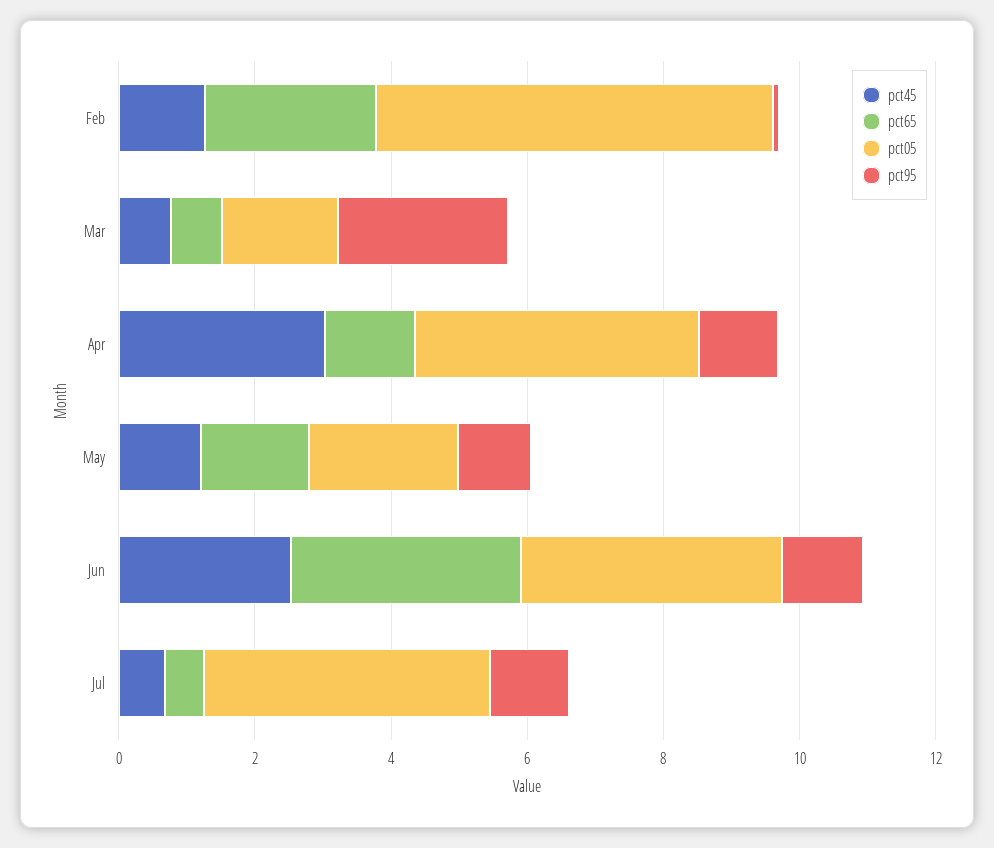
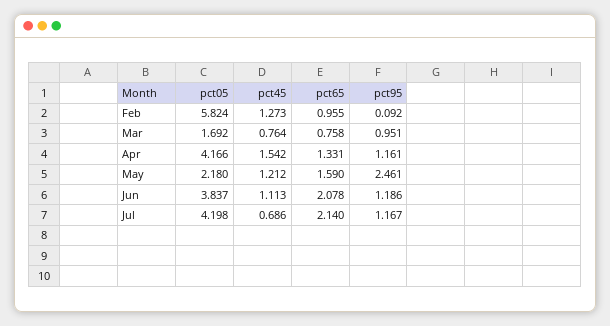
  {
    "pct45": {
      "Feb": 1.273,
      "Mar": 0.764,
-     "Apr": 3,
+     "Apr": 1.542,
      "May": 1.212,
-     "Jun": 2.5,
+     "Jun": 1.113,
      "Jul": 0.686
    },
    "pct65": {
-     "Feb": 2.5,
+     "Feb": 0.955,
      "Mar": 0.758,
      "Apr": 1.331,
      "May": 1.59,
-     "Jun": 3.5,
+     "Jun": 2.078,
-     "Jul": 0.5
+     "Jul": 2.14
    },
    "pct05": {
      "Feb": 5.824,
      "Mar": 1.692,
      "Apr": 4.166,
      "May": 2.18,
      "Jun": 3.837,
      "Jul": 4.198
    },
    "pct95": {
      "Feb": 0.092,
-     "Mar": 2.5,
+     "Mar": 0.951,
      "Apr": 1.161,
-     "May": 1,
+     "May": 2.461,
      "Jun": 1.186,
      "Jul": 1.167
    }
  }

